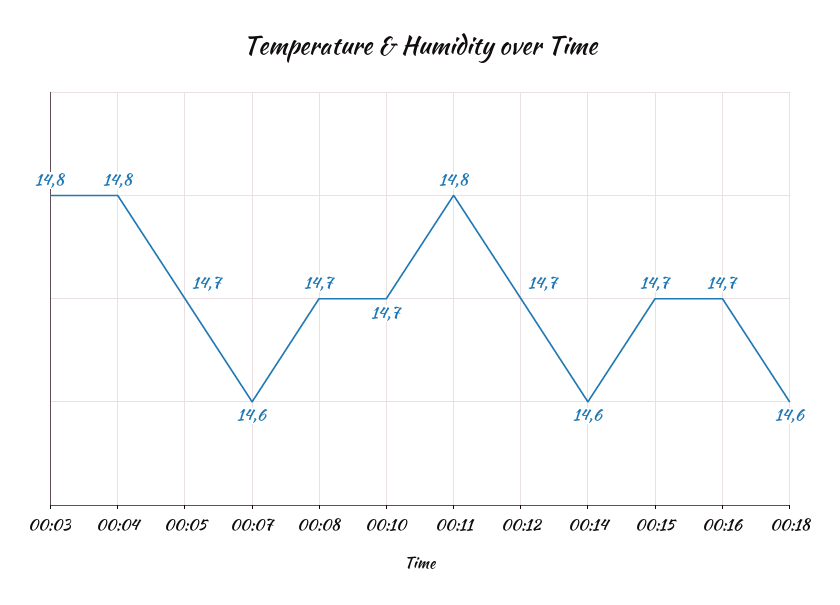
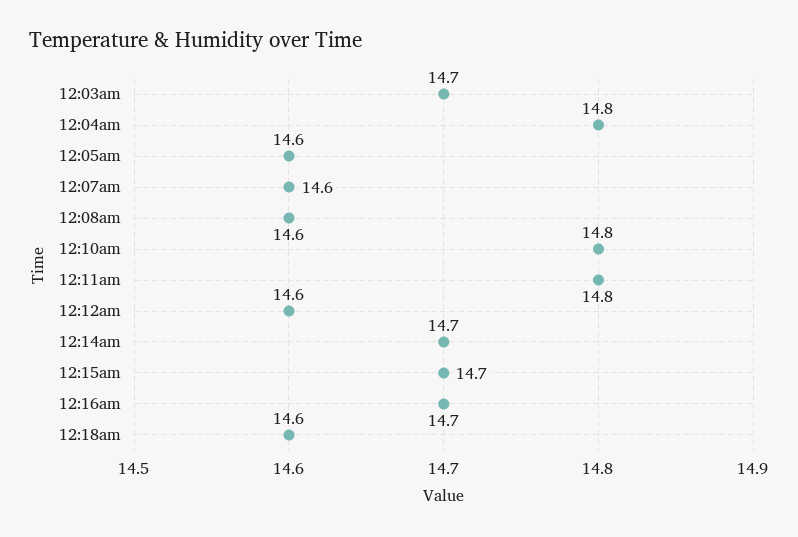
  {
-   "00:03": 14.8,
+   "00:03": 14.7,
    "00:04": 14.8,
-   "00:05": 14.7,
+   "00:05": 14.6,
    "00:07": 14.6,
-   "00:08": 14.7,
+   "00:08": 14.6,
-   "00:10": 14.7,
+   "00:10": 14.8,
    "00:11": 14.8,
-   "00:12": 14.7,
+   "00:12": 14.6,
-   "00:14": 14.6,
+   "00:14": 14.7,
    "00:15": 14.7,
    "00:16": 14.7,
    "00:18": 14.6
  }

